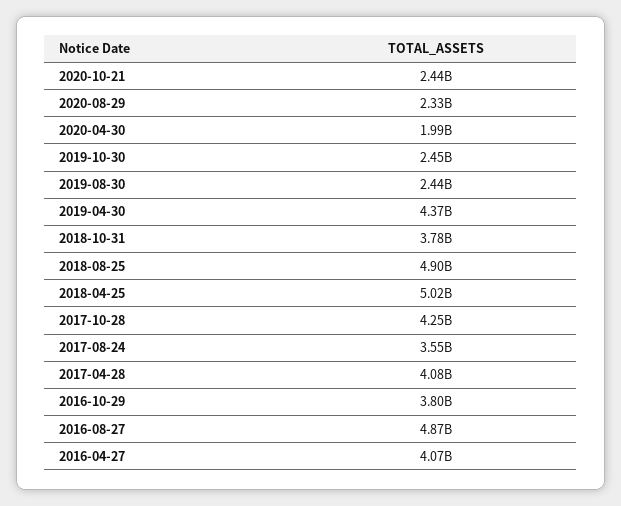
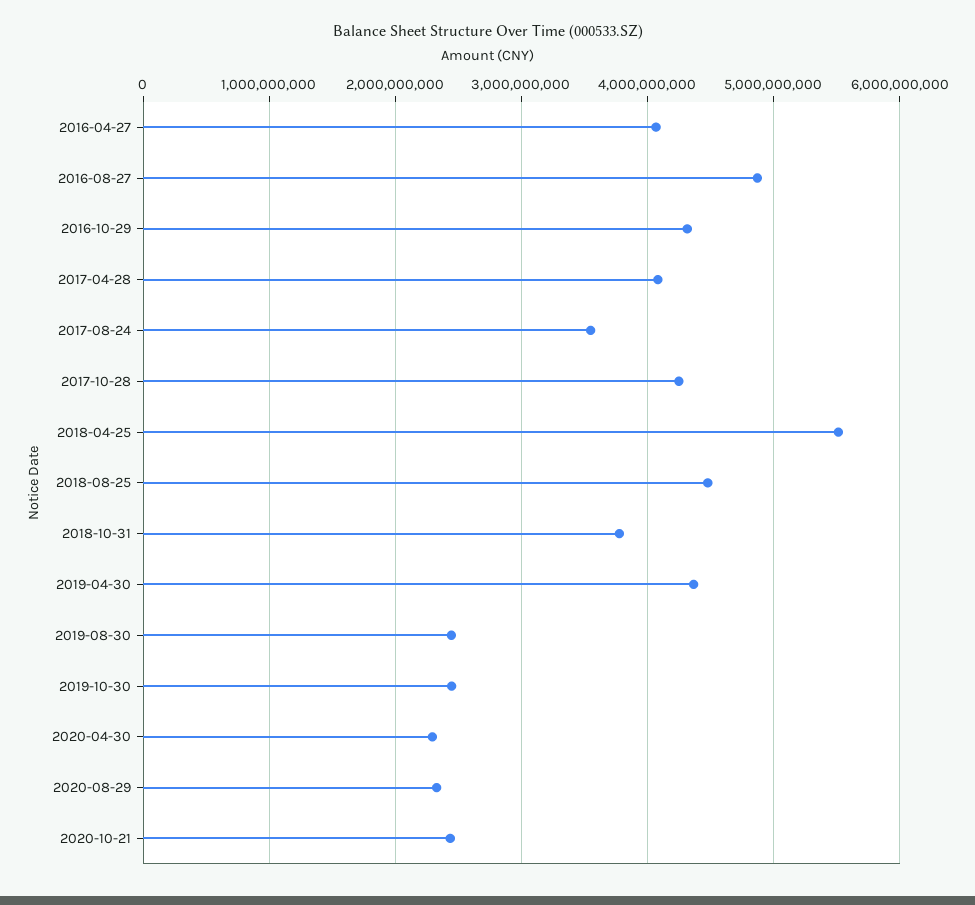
  {
    "2020-10-21": 2440000000,
    "2020-08-29": 2330000000,
-   "2020-04-30": 1990000000,
+   "2020-04-30": 2300000000,
    "2019-10-30": 2450000000,
    "2019-08-30": 2440000000,
    "2019-04-30": 4370000000,
    "2018-10-31": 3780000000,
-   "2018-08-25": 4900000000,
+   "2018-08-25": 4500000000,
-   "2018-04-25": 5020000000,
+   "2018-04-25": 5500000000,
    "2017-10-28": 4250000000,
    "2017-08-24": 3550000000,
    "2017-04-28": 4080000000,
-   "2016-10-29": 3800000000,
+   "2016-10-29": 4300000000,
    "2016-08-27": 4870000000,
    "2016-04-27": 4070000000
  }

